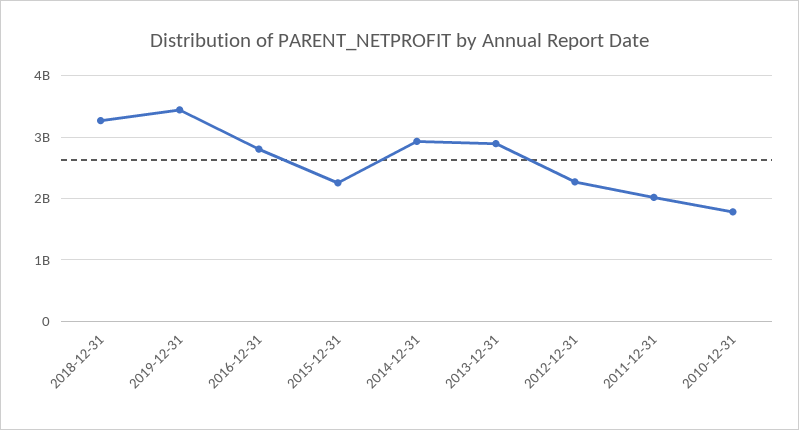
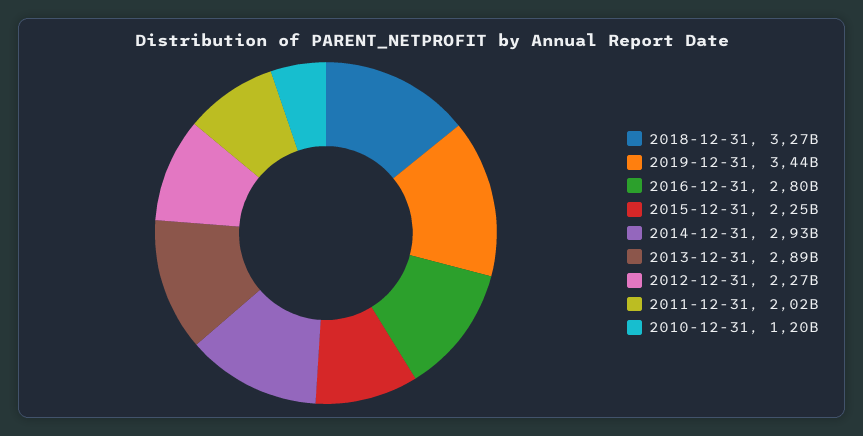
  {
    "2018-12-31": 3270000000,
    "2019-12-31": 3440000000,
    "2016-12-31": 2800000000,
    "2015-12-31": 2250000000,
    "2014-12-31": 2930000000,
    "2013-12-31": 2890000000,
    "2012-12-31": 2270000000,
    "2011-12-31": 2020000000,
-   "2010-12-31": 1800000000
+   "2010-12-31": 1200000000
  }

